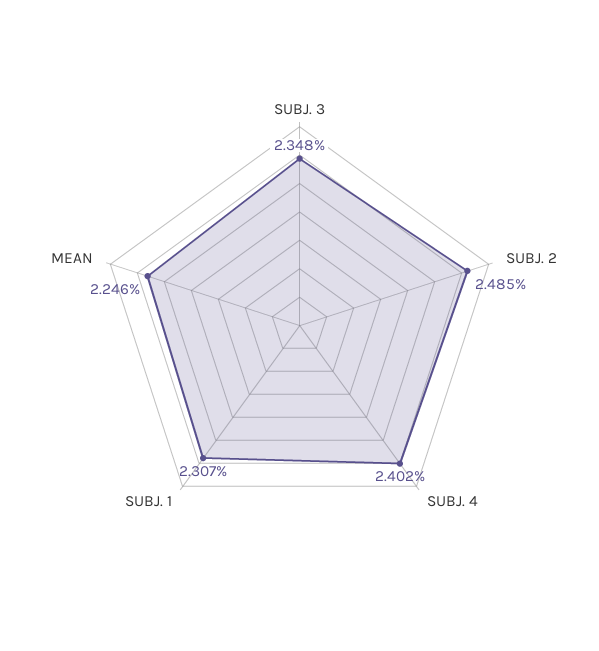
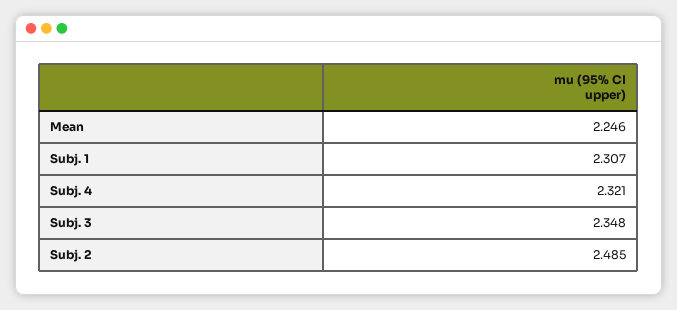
  {
    "SUBJ. 3": 2.348,
    "SUBJ. 2": 2.485,
-   "SUBJ. 4": 2.402,
+   "SUBJ. 4": 2.321,
    "SUBJ. 1": 2.307,
    "MEAN": 2.246
  }

